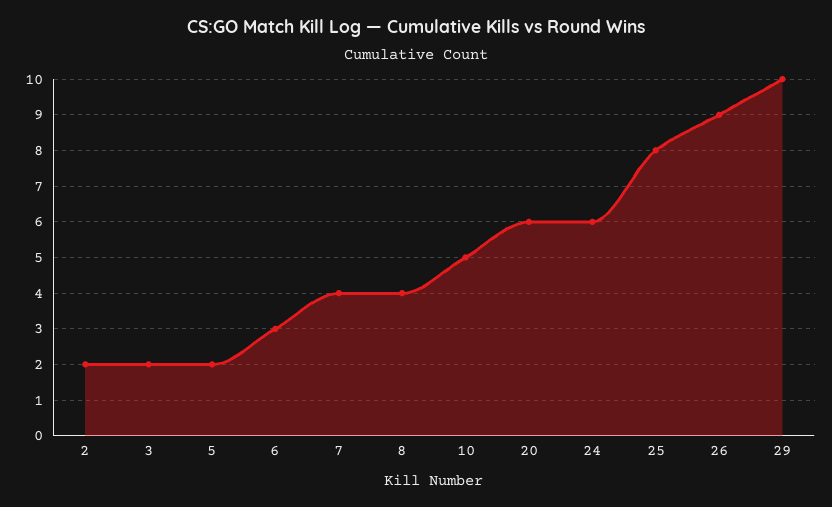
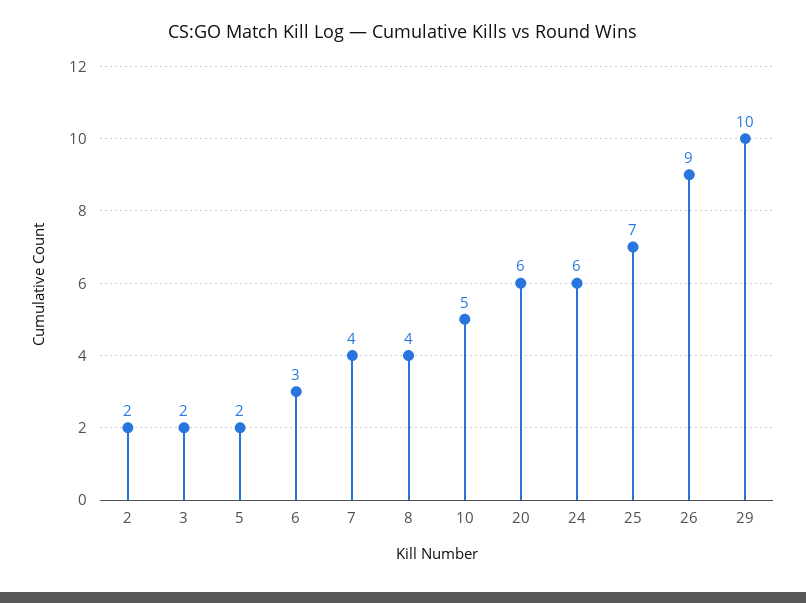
  {
    "2": 2,
    "3": 2,
    "5": 2,
    "6": 3,
    "7": 4,
    "8": 4,
    "10": 5,
    "20": 6,
    "24": 6,
-   "25": 8,
+   "25": 7,
    "26": 9,
    "29": 10
  }

